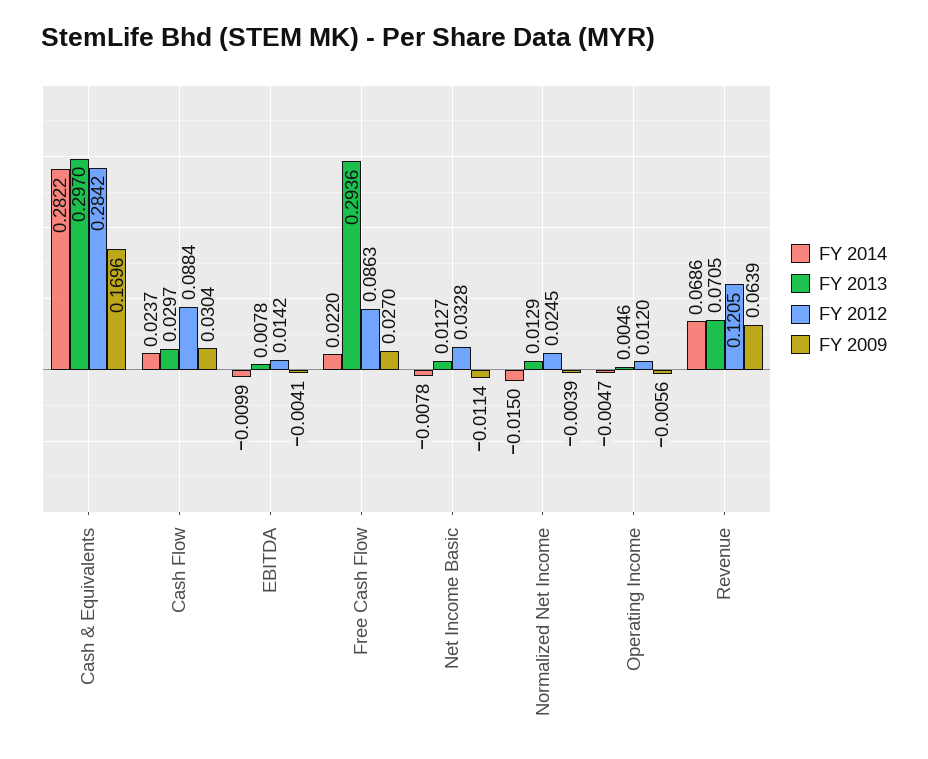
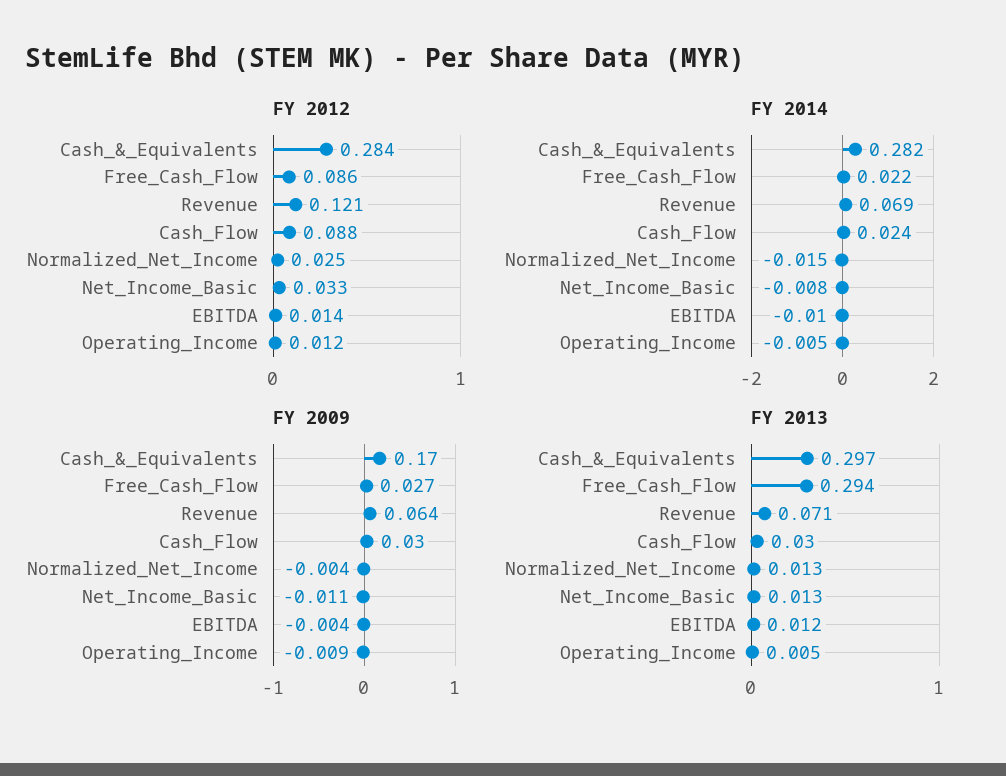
  {
    "FY 2014": {
      "Cash & Equivalents": 0.2822,
      "Cash Flow": 0.0237,
      "EBITDA": -0.0099,
      "Free Cash Flow": 0.022,
      "Net Income Basic": -0.0078,
      "Normalized Net Income": -0.015,
      "Operating Income": -0.0047,
      "Revenue": 0.0686
    },
    "FY 2013": {
      "Cash & Equivalents": 0.297,
      "Cash Flow": 0.0297,
-     "EBITDA": 0.0078,
+     "EBITDA": 0.012,
      "Free Cash Flow": 0.2936,
      "Net Income Basic": 0.0127,
      "Normalized Net Income": 0.0129,
      "Operating Income": 0.0046,
      "Revenue": 0.0705
    },
    "FY 2012": {
      "Cash & Equivalents": 0.2842,
      "Cash Flow": 0.0884,
      "EBITDA": 0.0142,
      "Free Cash Flow": 0.0863,
      "Net Income Basic": 0.0328,
      "Normalized Net Income": 0.0245,
      "Operating Income": 0.012,
      "Revenue": 0.1205
    },
    "FY 2009": {
      "Cash & Equivalents": 0.1696,
      "Cash Flow": 0.0304,
      "EBITDA": -0.0041,
      "Free Cash Flow": 0.027,
      "Net Income Basic": -0.0114,
      "Normalized Net Income": -0.0039,
-     "Operating Income": -0.0056,
+     "Operating Income": -0.009,
      "Revenue": 0.0639
    }
  }

